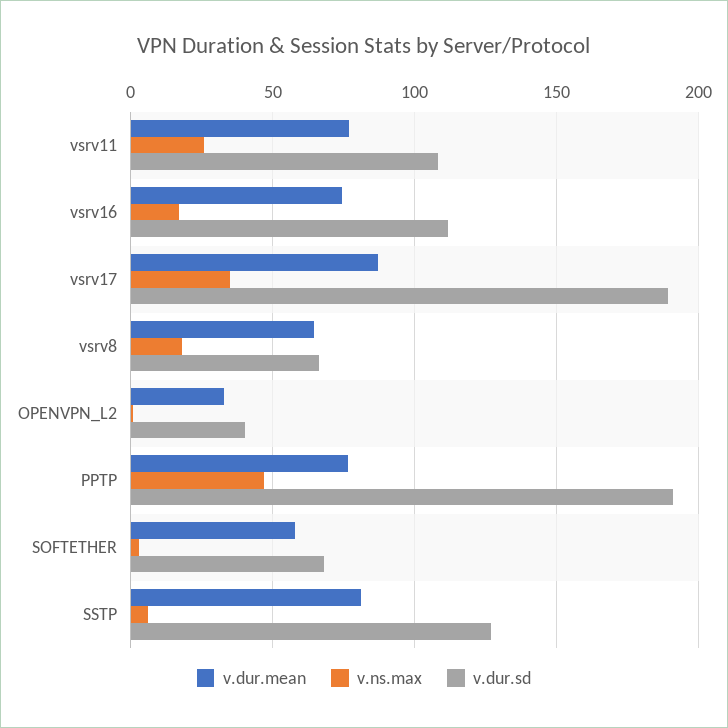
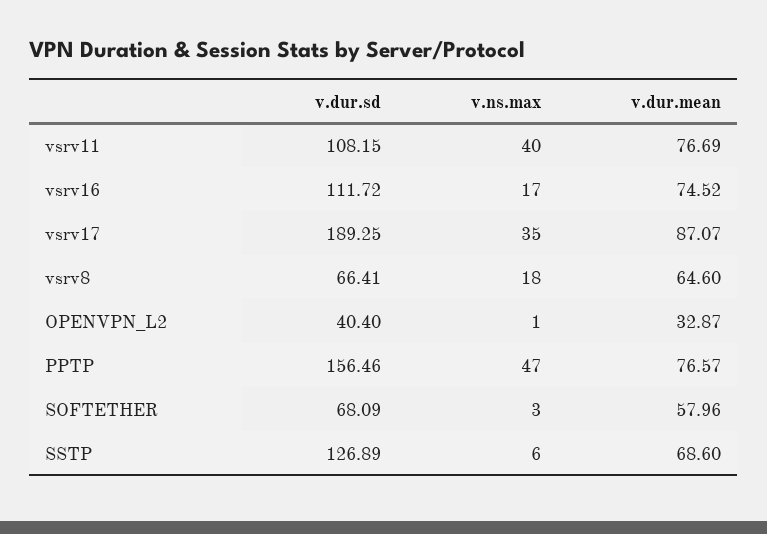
  {
    "v.dur.mean": {
      "vsrv11": 76.69,
      "vsrv16": 74.52,
      "vsrv17": 87.07,
      "vsrv8": 64.6,
      "OPENVPN_L2": 32.87,
      "PPTP": 76.57,
      "SOFTETHER": 57.96,
-     "SSTP": 80
+     "SSTP": 68.6
    },
    "v.ns.max": {
-     "vsrv11": 25,
+     "vsrv11": 40,
      "vsrv16": 17,
      "vsrv17": 35,
      "vsrv8": 18,
      "OPENVPN_L2": 1,
      "PPTP": 47,
      "SOFTETHER": 3,
      "SSTP": 6
    },
    "v.dur.sd": {
      "vsrv11": 108.15,
      "vsrv16": 111.72,
      "vsrv17": 189.25,
      "vsrv8": 66.41,
      "OPENVPN_L2": 40.4,
-     "PPTP": 190,
+     "PPTP": 156.46,
      "SOFTETHER": 68.09,
      "SSTP": 126.89
    }
  }

